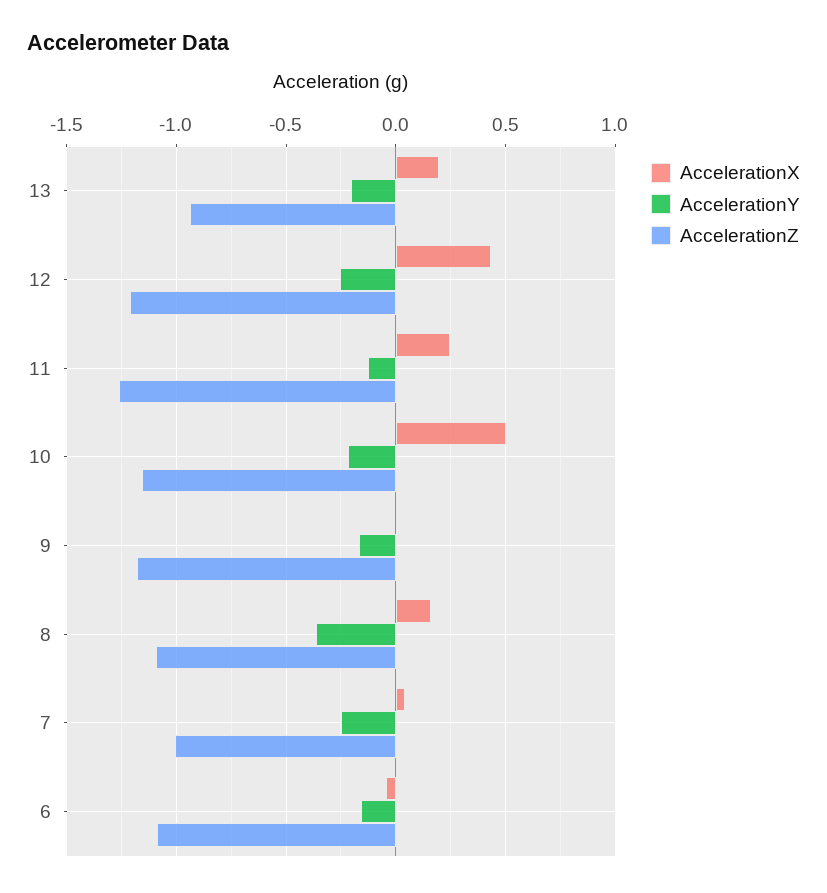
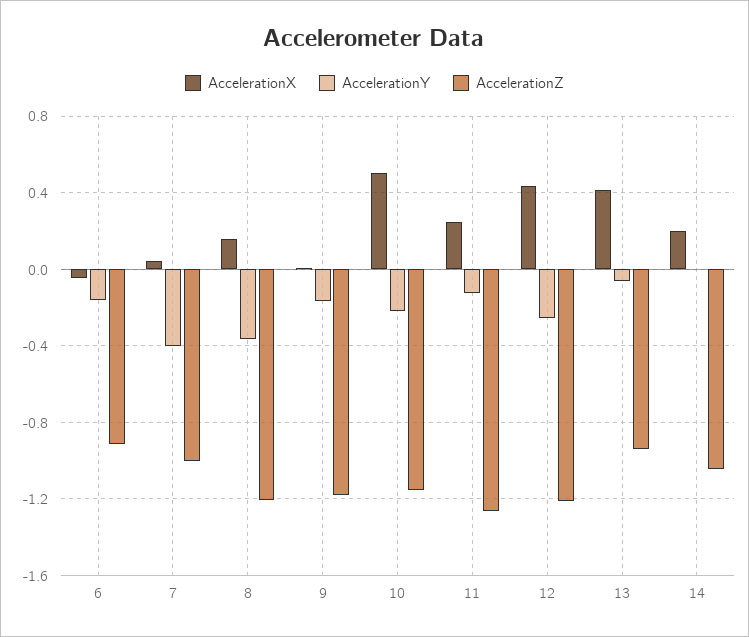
  {
    "AccelerationX": {
-     "13": 0.2,
+     "13": 0.4,
      "12": 0.45,
      "11": 0.25,
      "10": 0.5,
      "9": 0,
      "8": 0.15,
      "7": 0.05,
-     "6": -0.05
+     "6": -0.05,
+     "14": 0.2
    },
    "AccelerationY": {
-     "13": -0.2,
+     "13": -0.05,
      "12": -0.25,
      "11": -0.15,
      "10": -0.2,
      "9": -0.15,
      "8": -0.35,
-     "7": -0.25,
+     "7": -0.4,
-     "6": -0.15
+     "6": -0.15,
+     "14": 0
    },
    "AccelerationZ": {
      "13": -0.95,
      "12": -1.2,
      "11": -1.25,
      "10": -1.15,
      "9": -1.2,
-     "8": -1.1,
+     "8": -1.2,
      "7": -1,
-     "6": -1.1
+     "6": -0.9,
+     "14": -1.05
    }
  }

